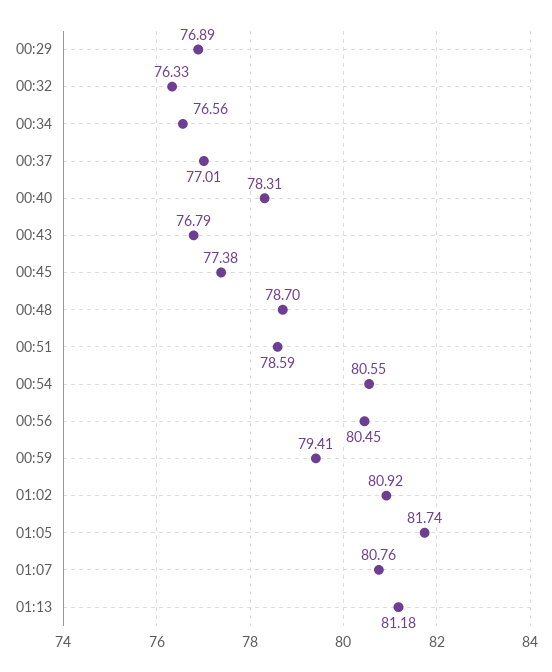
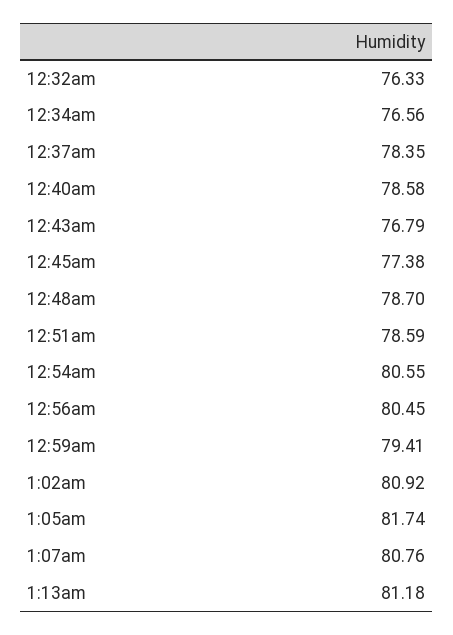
  {
-   "00:29": 76.89,
    "00:32": 76.33,
    "00:34": 76.56,
-   "00:37": 77.01,
+   "00:37": 78.35,
-   "00:40": 78.31,
+   "00:40": 78.58,
    "00:43": 76.79,
    "00:45": 77.38,
    "00:48": 78.7,
    "00:51": 78.59,
    "00:54": 80.55,
    "00:56": 80.45,
    "00:59": 79.41,
    "01:02": 80.92,
    "01:05": 81.74,
    "01:07": 80.76,
    "01:13": 81.18
  }

